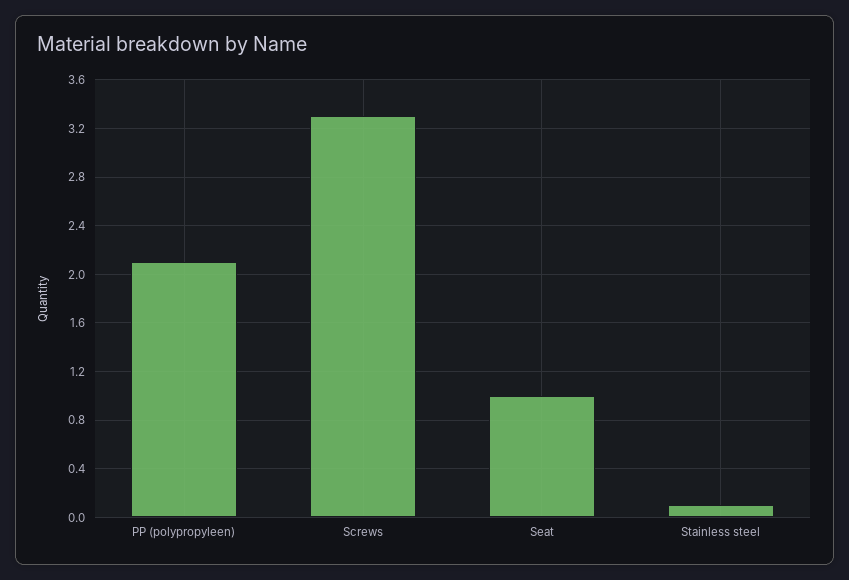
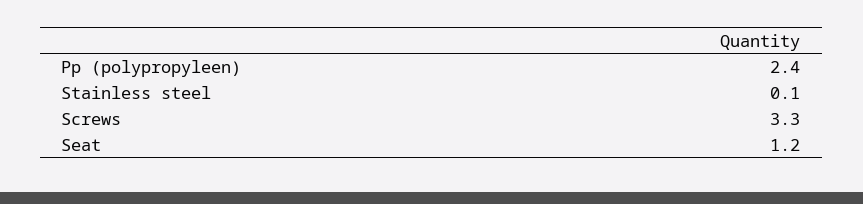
  {
-   "PP (polypropyleen)": 2.1,
+   "PP (polypropyleen)": 2.4,
    "Screws": 3.3,
-   "Seat": 1,
+   "Seat": 1.2,
    "Stainless steel": 0.1
  }

